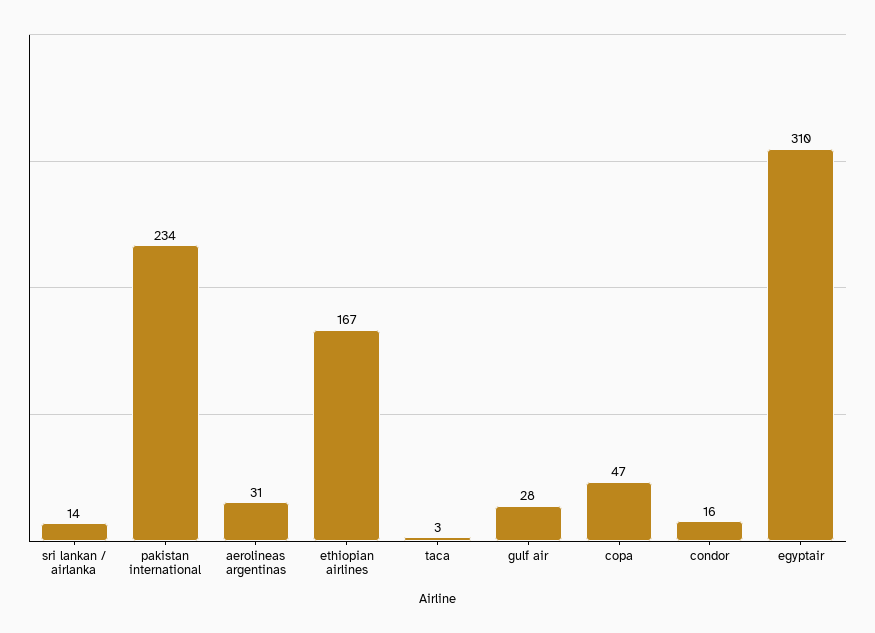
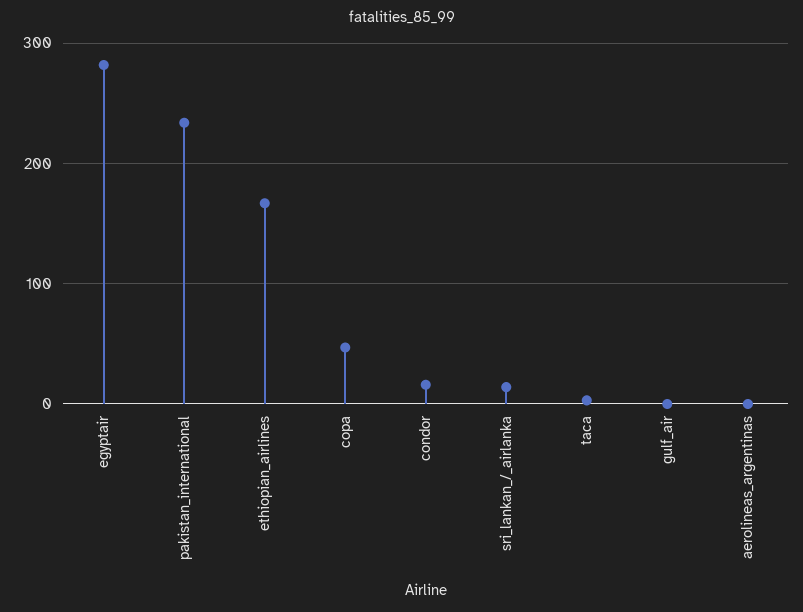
  {
    "sri lankan / airlanka": 14,
    "pakistan international": 234,
-   "aerolineas argentinas": 31,
+   "aerolineas argentinas": 0,
    "ethiopian airlines": 167,
    "taca": 3,
-   "gulf air": 28,
+   "gulf air": 0,
    "copa": 47,
    "condor": 16,
-   "egyptair": 310
+   "egyptair": 280
  }

